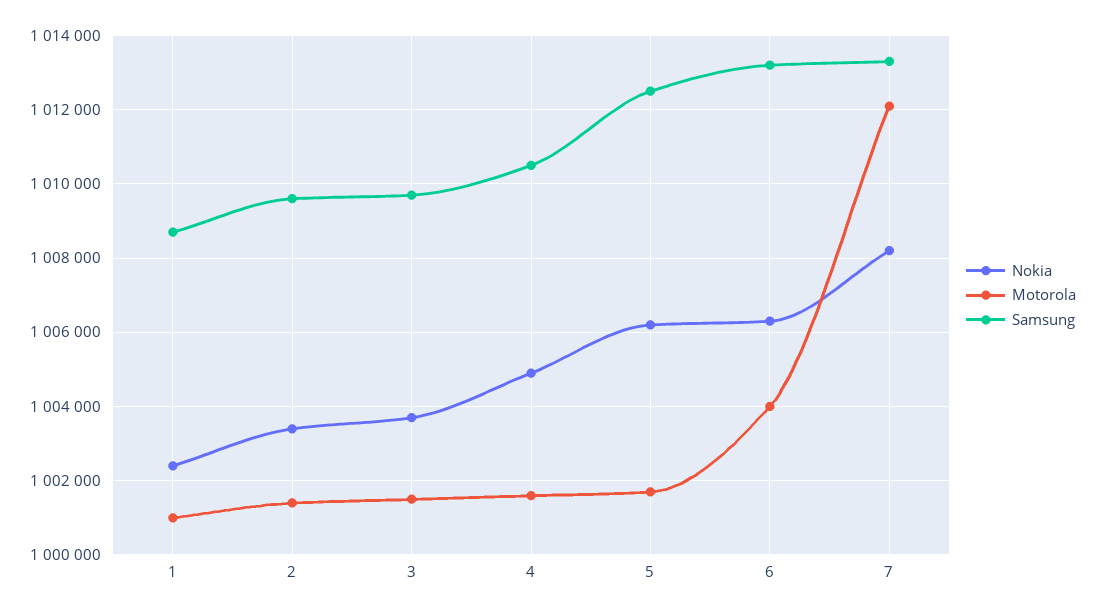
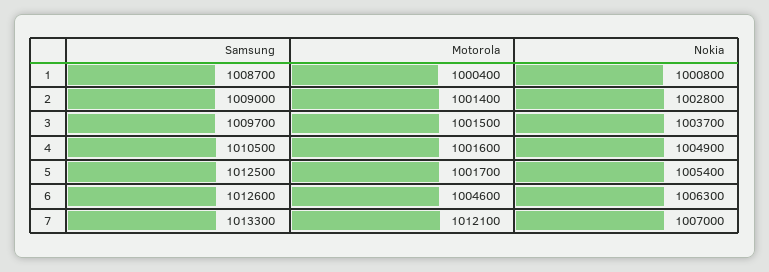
  {
    "Nokia": {
-     "1": 1002400,
+     "1": 1000800,
-     "2": 1003400,
+     "2": 1002800,
      "3": 1003700,
      "4": 1004900,
-     "5": 1006200,
+     "5": 1005400,
      "6": 1006300,
-     "7": 1008200
+     "7": 1007000
    },
    "Motorola": {
-     "1": 1001000,
+     "1": 1000400,
      "2": 1001400,
      "3": 1001500,
      "4": 1001600,
      "5": 1001700,
-     "6": 1004000,
+     "6": 1004600,
      "7": 1012100
    },
    "Samsung": {
      "1": 1008700,
-     "2": 1009600,
+     "2": 1009000,
      "3": 1009700,
      "4": 1010500,
      "5": 1012500,
-     "6": 1013200,
+     "6": 1012600,
      "7": 1013300
    }
  }

